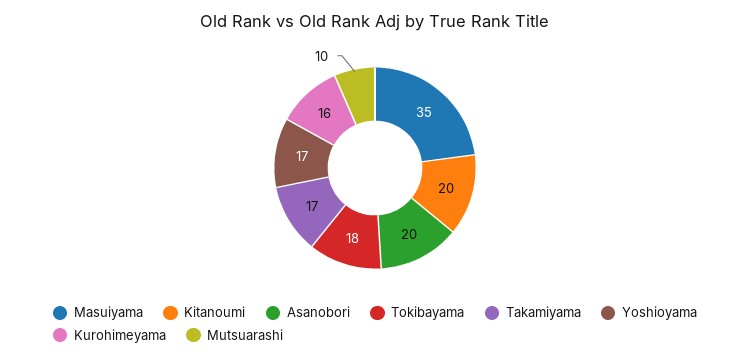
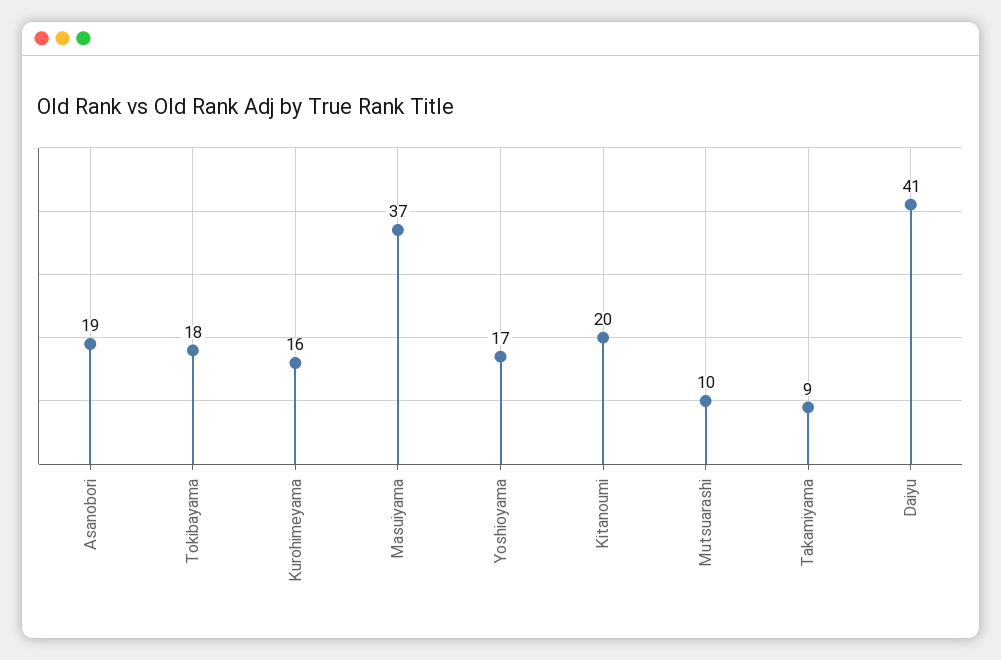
  {
-   "Masuiyama": 35,
+   "Masuiyama": 37,
    "Kitanoumi": 20,
-   "Asanobori": 20,
+   "Asanobori": 19,
    "Tokibayama": 18,
-   "Takamiyama": 17,
+   "Takamiyama": 9,
    "Yoshioyama": 17,
    "Kurohimeyama": 16,
-   "Mutsuarashi": 10
+   "Mutsuarashi": 10,
+   "Daiyu": 41
  }

